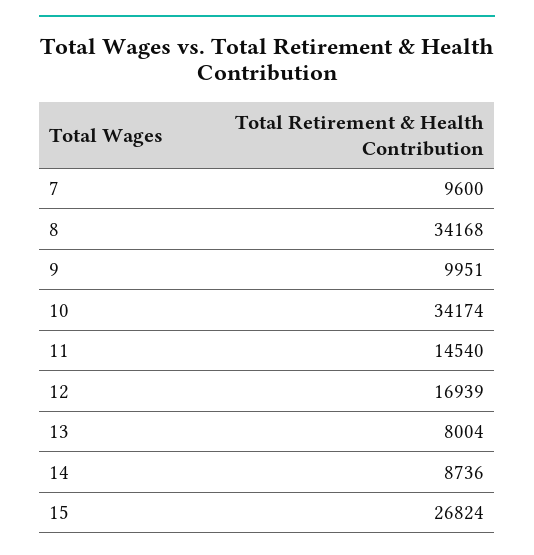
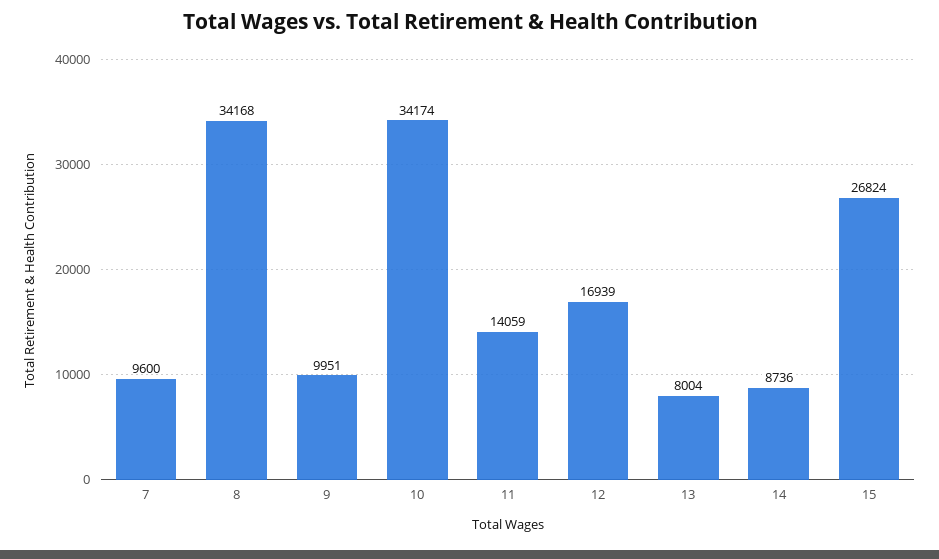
  {
    "7": 9600,
    "8": 34168,
    "9": 9951,
    "10": 34174,
-   "11": 14540,
+   "11": 14059,
    "12": 16939,
    "13": 8004,
    "14": 8736,
    "15": 26824
  }

